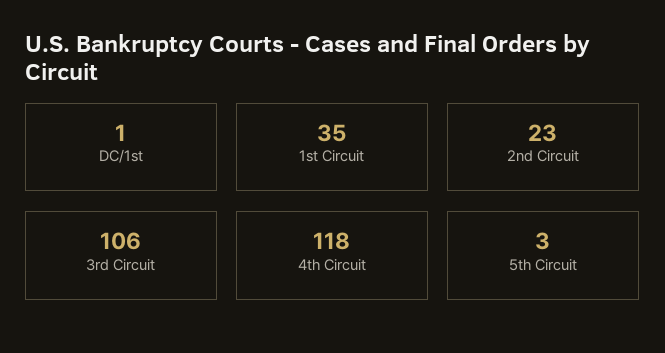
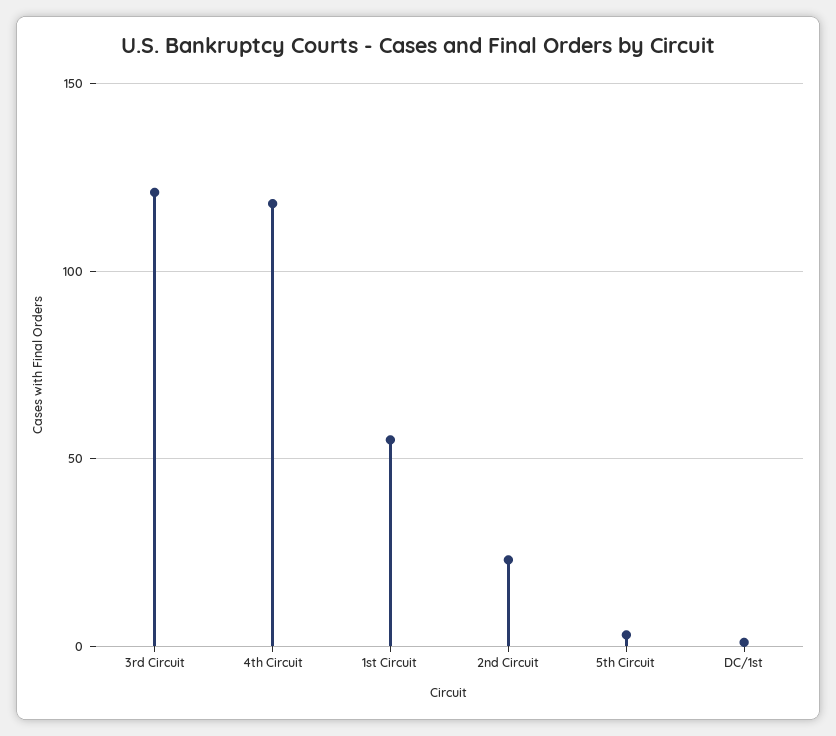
  {
    "DC/1st": 1,
-   "1st Circuit": 35,
+   "1st Circuit": 55,
    "2nd Circuit": 23,
-   "3rd Circuit": 106,
+   "3rd Circuit": 120,
    "4th Circuit": 118,
    "5th Circuit": 3
  }

